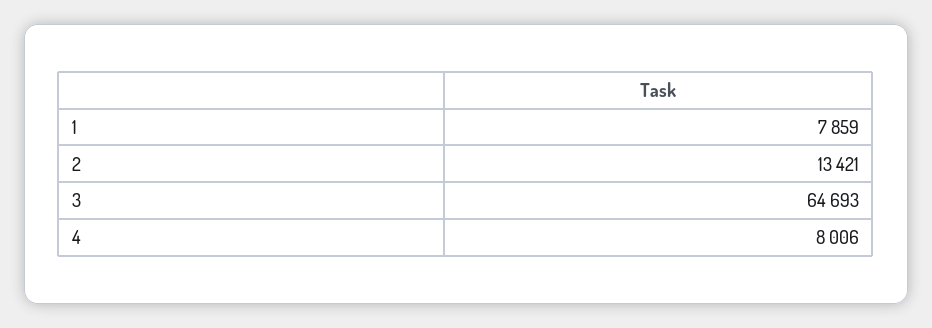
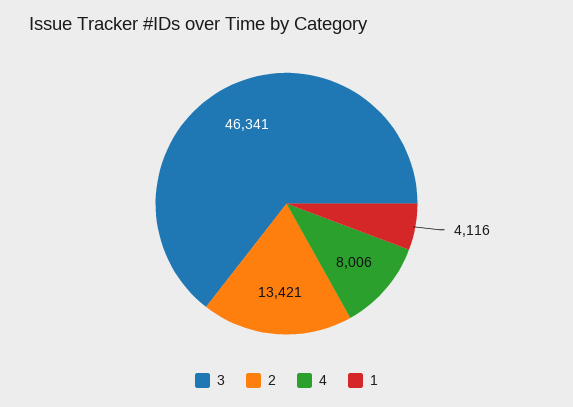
  {
-   "1": 7859,
+   "1": 4116,
    "2": 13421,
-   "3": 64693,
+   "3": 46341,
    "4": 8006
  }

